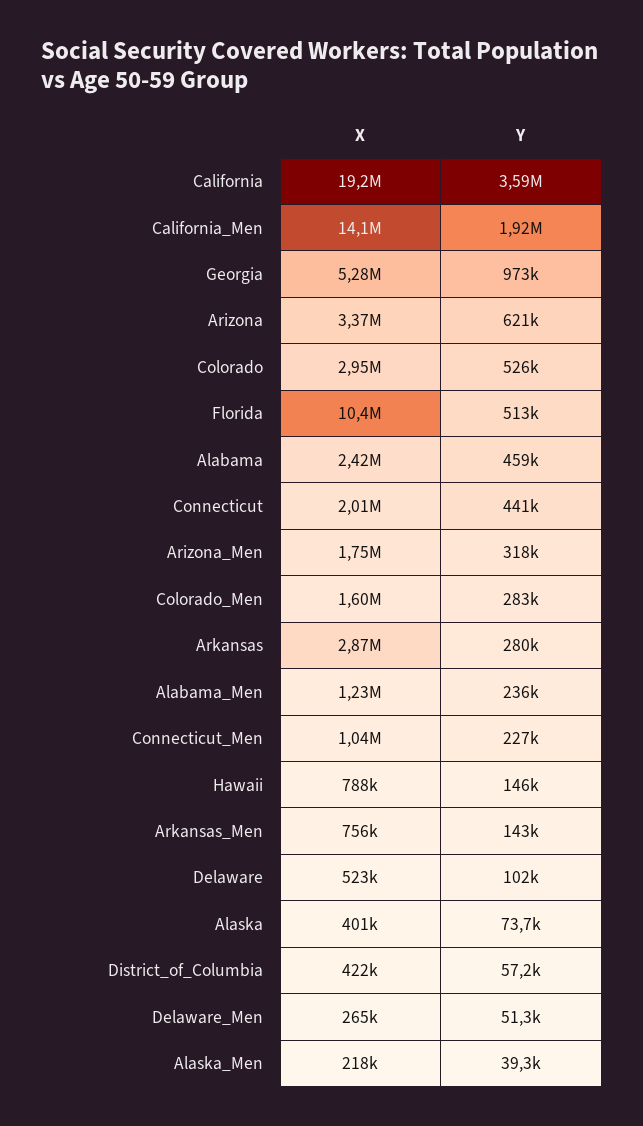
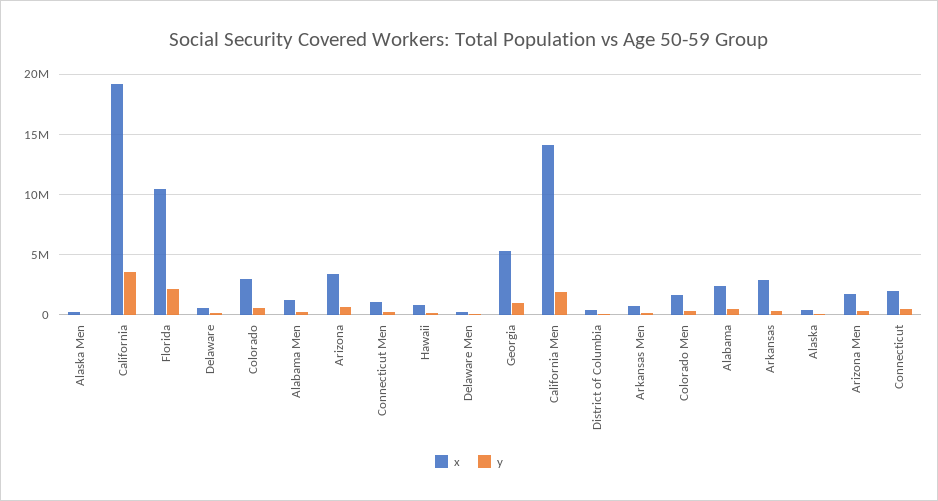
  {
    "X": {
      "California": 19200000,
      "California_Men": 14100000,
      "Georgia": 5280000,
      "Arizona": 3370000,
      "Colorado": 2950000,
      "Florida": 10400000,
      "Alabama": 2420000,
      "Connecticut": 2010000,
      "Arizona_Men": 1750000,
      "Colorado_Men": 1600000,
      "Arkansas": 2870000,
      "Alabama_Men": 1230000,
      "Connecticut_Men": 1040000,
      "Hawaii": 788000,
      "Arkansas_Men": 756000,
      "Delaware": 523000,
      "Alaska": 401000,
      "District_of_Columbia": 422000,
      "Delaware_Men": 265000,
      "Alaska_Men": 218000
    },
    "Y": {
      "California": 3590000,
      "California_Men": 1920000,
      "Georgia": 973000,
      "Arizona": 621000,
      "Colorado": 526000,
-     "Florida": 513000,
+     "Florida": 2000000,
      "Alabama": 459000,
      "Connecticut": 441000,
      "Arizona_Men": 318000,
      "Colorado_Men": 283000,
      "Arkansas": 280000,
      "Alabama_Men": 236000,
      "Connecticut_Men": 227000,
      "Hawaii": 146000,
      "Arkansas_Men": 143000,
      "Delaware": 102000,
      "Alaska": 73700,
      "District_of_Columbia": 57200,
      "Delaware_Men": 51300,
      "Alaska_Men": 39300
    }
  }

